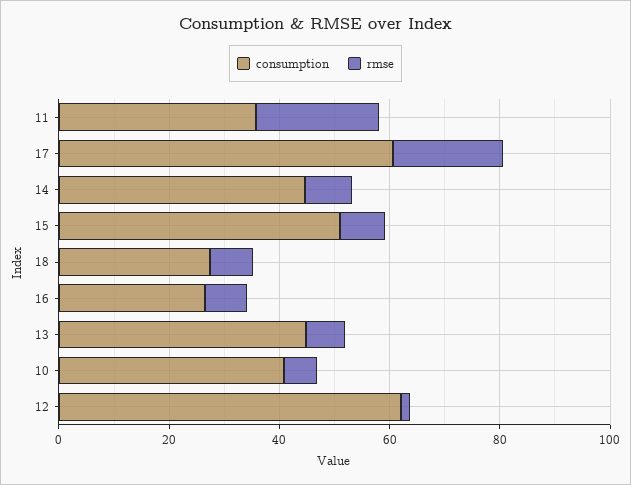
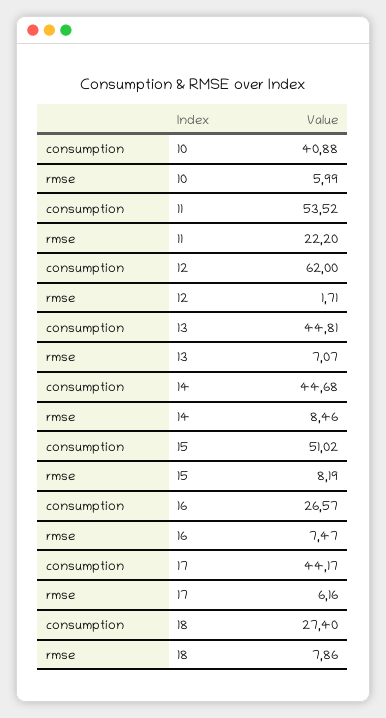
  {
    "consumption": {
-     "11": 35,
+     "11": 53.52,
-     "17": 60,
+     "17": 44.17,
      "14": 44.68,
      "15": 51.02,
      "18": 27.4,
      "16": 26.57,
      "13": 44.81,
      "10": 40.88,
      "12": 62
    },
    "rmse": {
      "11": 22.2,
-     "17": 20,
+     "17": 6.16,
      "14": 8.46,
      "15": 8.19,
      "18": 7.86,
      "16": 7.47,
      "13": 7.07,
      "10": 5.99,
      "12": 1.71
    }
  }

